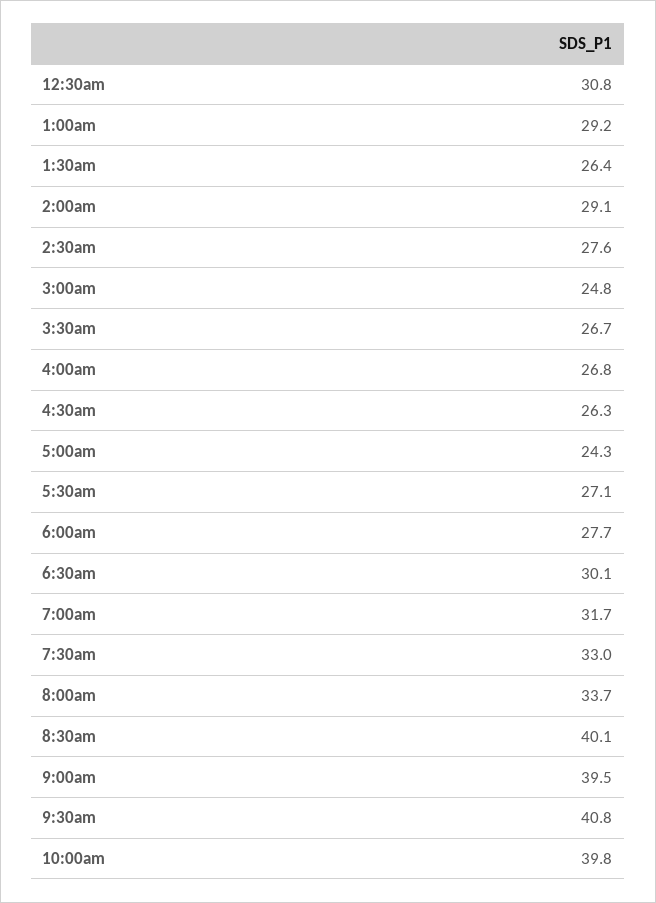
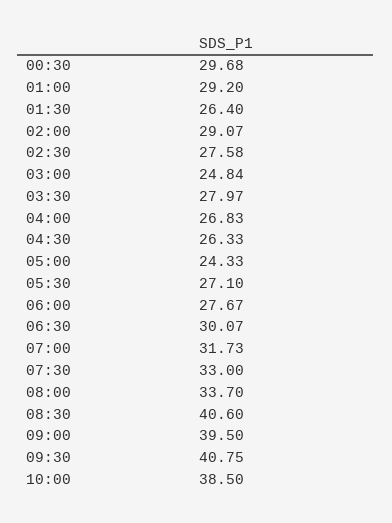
  {
-   "12:30am": 30.8,
+   "12:30am": 29.68,
    "1:00am": 29.2,
    "1:30am": 26.4,
    "2:00am": 29.07,
    "2:30am": 27.58,
    "3:00am": 24.84,
-   "3:30am": 26.7,
+   "3:30am": 27.97,
    "4:00am": 26.83,
    "4:30am": 26.33,
    "5:00am": 24.33,
    "5:30am": 27.1,
    "6:00am": 27.67,
    "6:30am": 30.07,
    "7:00am": 31.73,
    "7:30am": 33,
    "8:00am": 33.7,
-   "8:30am": 40.1,
+   "8:30am": 40.6,
    "9:00am": 39.5,
    "9:30am": 40.75,
-   "10:00am": 39.8
+   "10:00am": 38.5
  }

